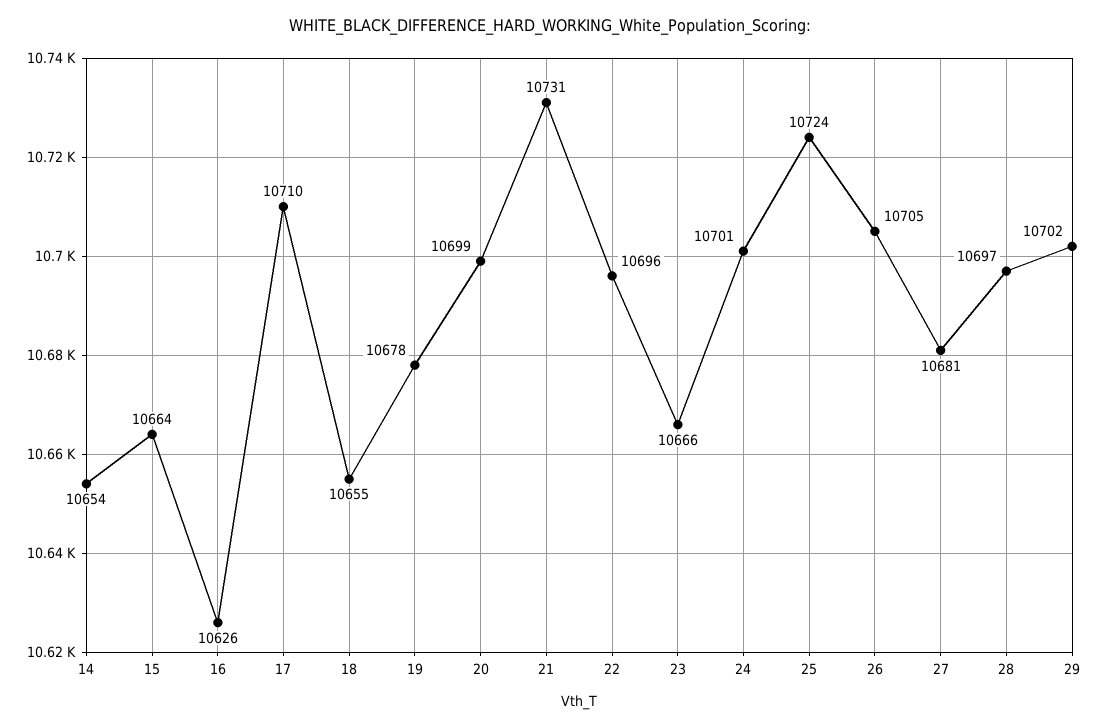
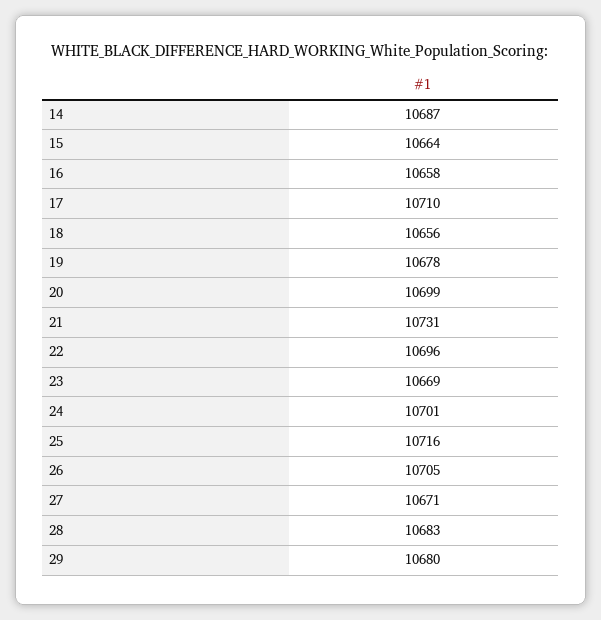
  {
-   "14": 10654,
+   "14": 10687,
    "15": 10664,
-   "16": 10626,
+   "16": 10658,
    "17": 10710,
-   "18": 10655,
+   "18": 10656,
    "19": 10678,
    "20": 10699,
    "21": 10731,
    "22": 10696,
-   "23": 10666,
+   "23": 10669,
    "24": 10701,
-   "25": 10724,
+   "25": 10716,
    "26": 10705,
-   "27": 10681,
+   "27": 10671,
-   "28": 10697,
+   "28": 10683,
-   "29": 10702
+   "29": 10680
  }

